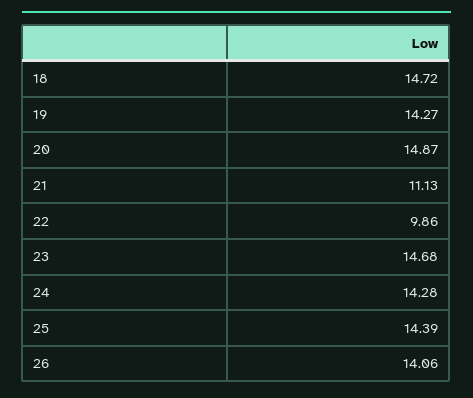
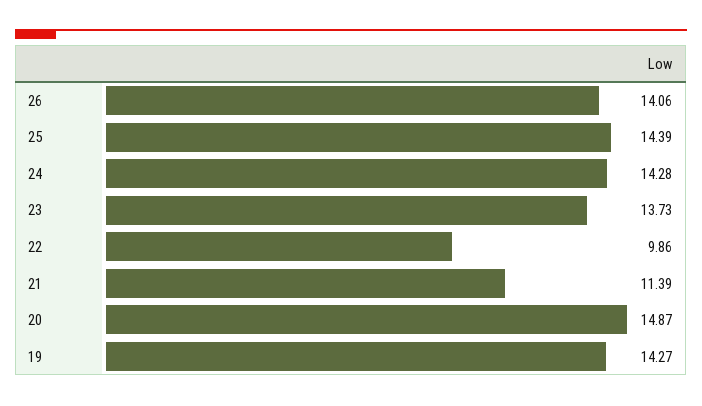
  {
-   "18": 14.72,
    "19": 14.27,
    "20": 14.87,
-   "21": 11.13,
+   "21": 11.39,
    "22": 9.86,
-   "23": 14.68,
+   "23": 13.73,
    "24": 14.28,
    "25": 14.39,
    "26": 14.06
  }

